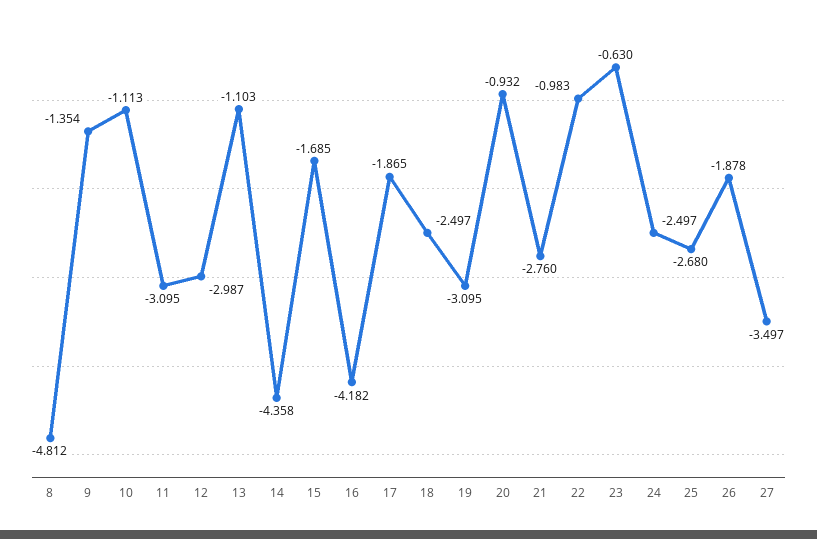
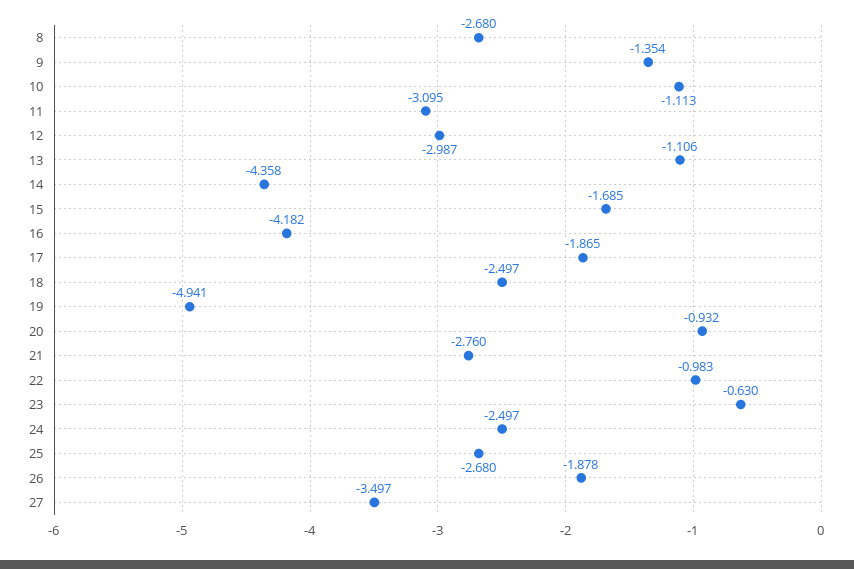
  {
-   "8": -4.812,
+   "8": -2.68,
    "9": -1.354,
    "10": -1.113,
    "11": -3.095,
    "12": -2.987,
-   "13": -1.103,
+   "13": -1.106,
    "14": -4.358,
    "15": -1.685,
    "16": -4.182,
    "17": -1.865,
    "18": -2.497,
-   "19": -3.095,
+   "19": -4.941,
    "20": -0.932,
    "21": -2.76,
    "22": -0.983,
    "23": -0.63,
    "24": -2.497,
    "25": -2.68,
    "26": -1.878,
    "27": -3.497
  }

